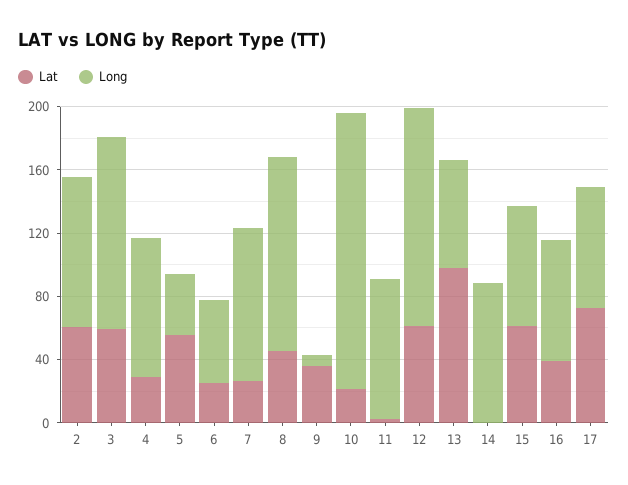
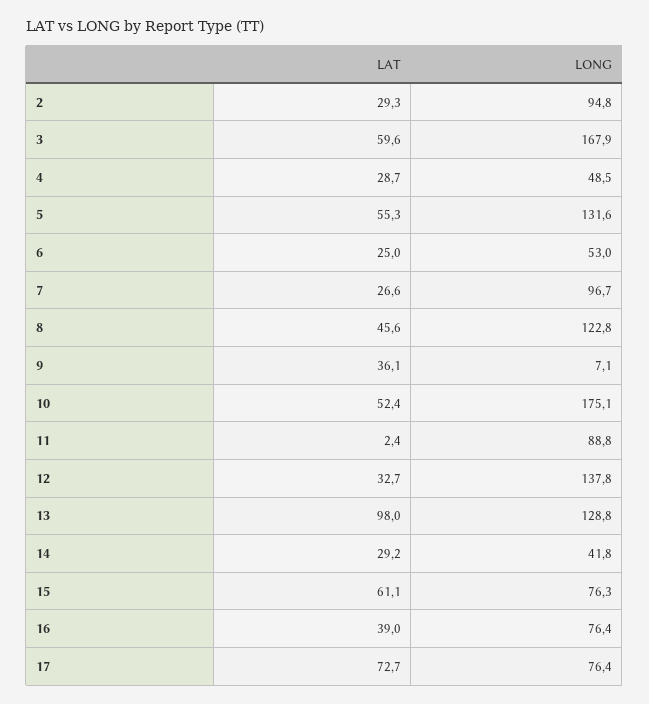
  {
    "Lat": {
-     "2": 60,
+     "2": 29.3,
      "3": 59.6,
      "4": 28.7,
      "5": 55.3,
      "6": 25,
      "7": 26.6,
      "8": 45.6,
      "9": 36.1,
-     "10": 20,
+     "10": 52.4,
      "11": 2.4,
-     "12": 60,
+     "12": 32.7,
      "13": 98,
-     "14": 0,
+     "14": 29.2,
      "15": 61.1,
      "16": 39,
      "17": 72.7
    },
    "Long": {
      "2": 94.8,
-     "3": 120,
+     "3": 167.9,
-     "4": 90,
+     "4": 48.5,
-     "5": 40,
+     "5": 131.6,
      "6": 53,
      "7": 96.7,
      "8": 122.8,
      "9": 7.1,
      "10": 175.1,
      "11": 88.8,
      "12": 137.8,
-     "13": 70,
+     "13": 128.8,
-     "14": 90,
+     "14": 41.8,
      "15": 76.3,
      "16": 76.4,
      "17": 76.4
    }
  }

